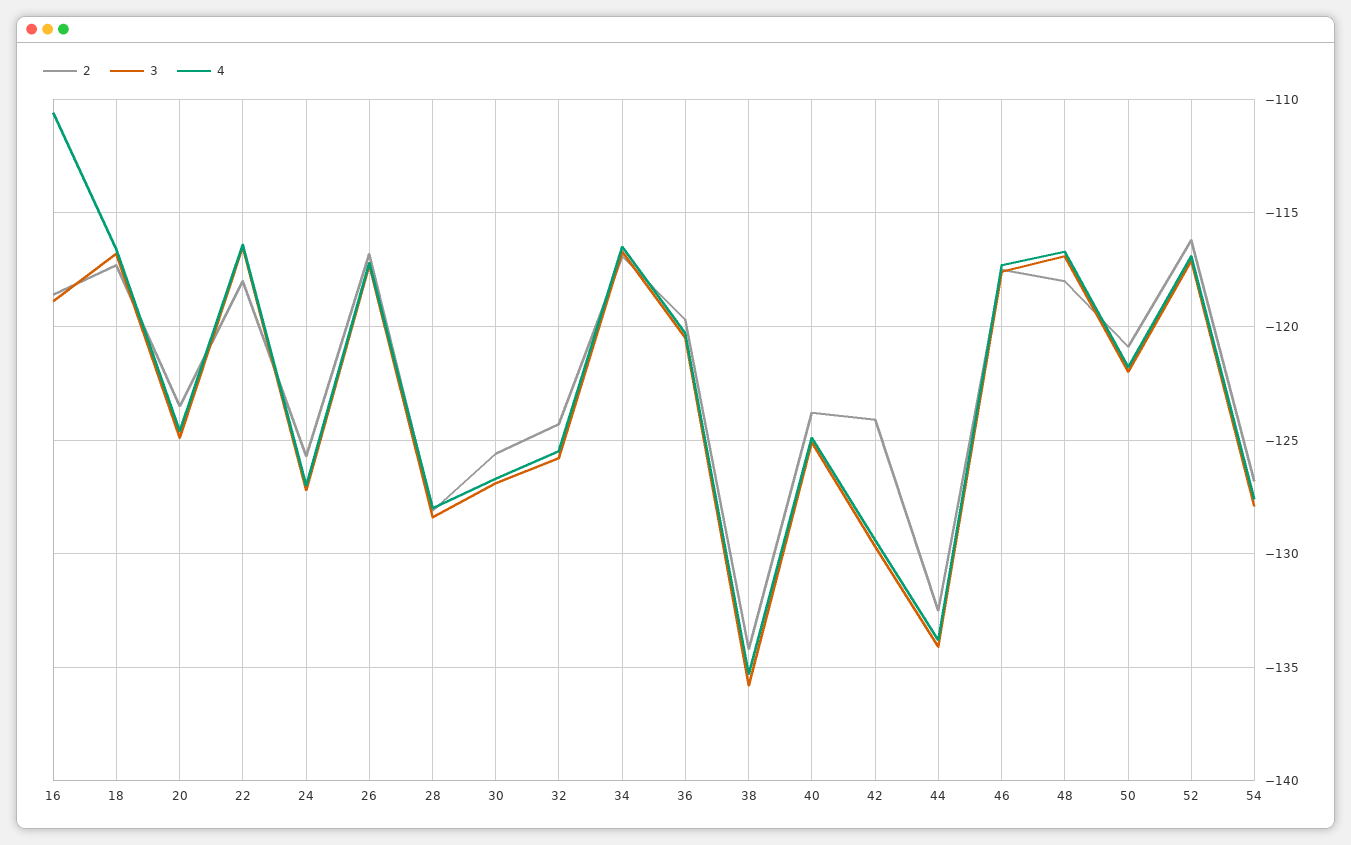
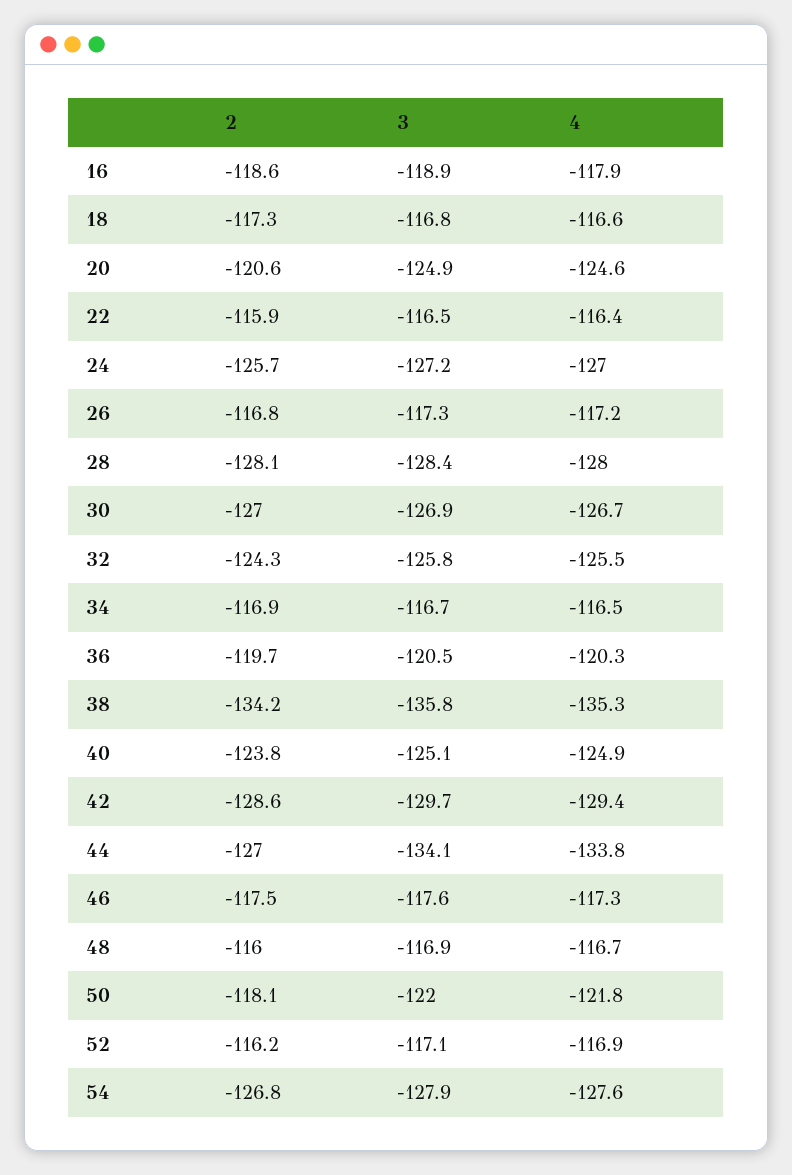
  {
    "2": {
      "16": -118.6,
      "18": -117.3,
-     "20": -123.5,
+     "20": -120.6,
-     "22": -118,
+     "22": -115.9,
      "24": -125.7,
      "26": -116.8,
      "28": -128.1,
-     "30": -125.5,
+     "30": -127,
      "32": -124.3,
      "34": -116.9,
      "36": -119.7,
      "38": -134.2,
      "40": -123.8,
-     "42": -124,
+     "42": -128.6,
-     "44": -132.5,
+     "44": -127,
      "46": -117.5,
-     "48": -118,
+     "48": -116,
-     "50": -121,
+     "50": -118.1,
      "52": -116.2,
      "54": -126.8
    },
    "3": {
      "16": -118.9,
      "18": -116.8,
      "20": -124.9,
      "22": -116.5,
      "24": -127.2,
      "26": -117.3,
      "28": -128.4,
      "30": -126.9,
      "32": -125.8,
      "34": -116.7,
      "36": -120.5,
      "38": -135.8,
      "40": -125.1,
      "42": -129.7,
      "44": -134.1,
      "46": -117.6,
      "48": -116.9,
      "50": -122,
      "52": -117.1,
      "54": -127.9
    },
    "4": {
-     "16": -110.5,
+     "16": -117.9,
      "18": -116.6,
      "20": -124.6,
      "22": -116.4,
      "24": -127,
      "26": -117.2,
      "28": -128,
      "30": -126.7,
      "32": -125.5,
      "34": -116.5,
      "36": -120.3,
      "38": -135.3,
      "40": -124.9,
      "42": -129.4,
      "44": -133.8,
      "46": -117.3,
      "48": -116.7,
      "50": -121.8,
      "52": -116.9,
      "54": -127.6
    }
  }

